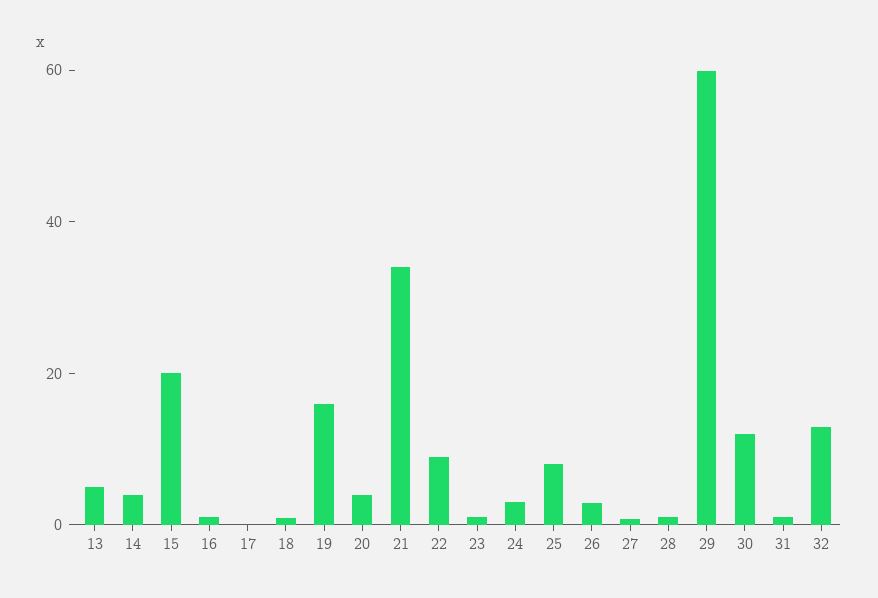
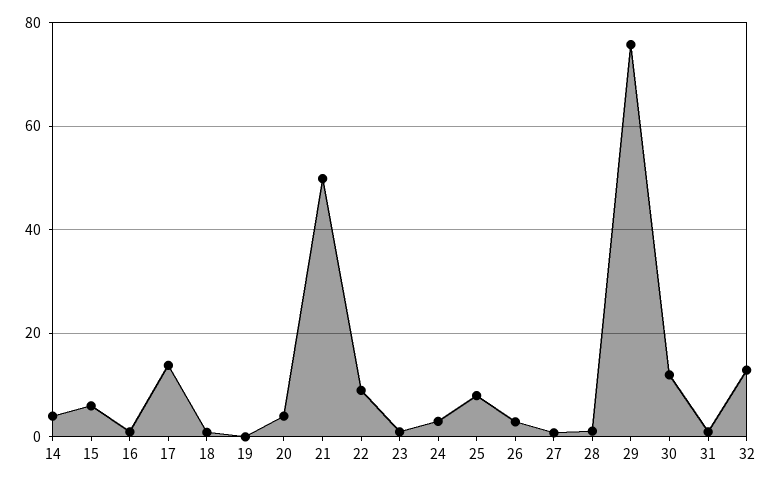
  {
-   "13": 5,
    "14": 4,
-   "15": 20,
+   "15": 6,
    "16": 2,
-   "17": 0,
+   "17": 14,
    "18": 0,
-   "19": 15,
+   "19": 0,
    "20": 4,
-   "21": 35,
+   "21": 50,
    "22": 10,
    "23": 2,
    "24": 4,
    "25": 8,
    "26": 2,
    "27": 0,
    "28": 2,
-   "29": 60,
+   "29": 76,
    "30": 12,
    "31": 2,
    "32": 12
  }

